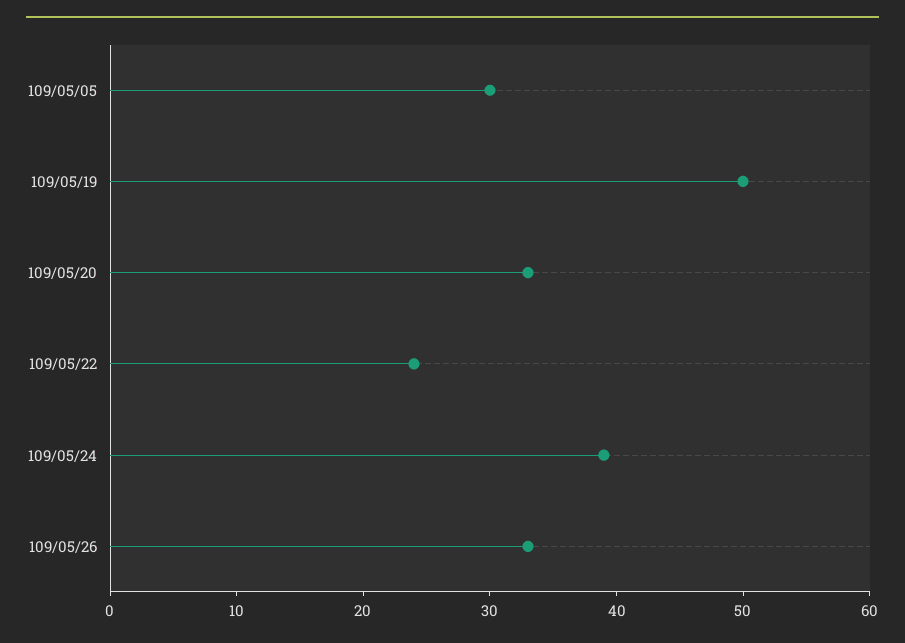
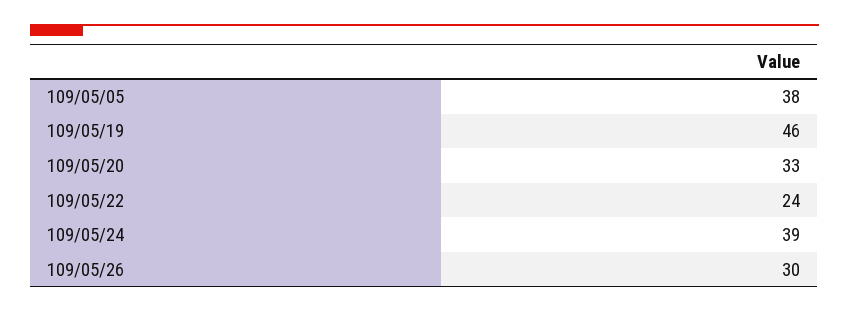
  {
-   "109/05/05": 30,
+   "109/05/05": 38,
-   "109/05/19": 50,
+   "109/05/19": 46,
    "109/05/20": 33,
    "109/05/22": 24,
    "109/05/24": 39,
-   "109/05/26": 33
+   "109/05/26": 30
  }

